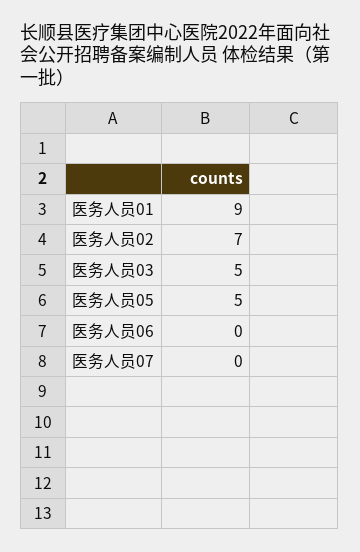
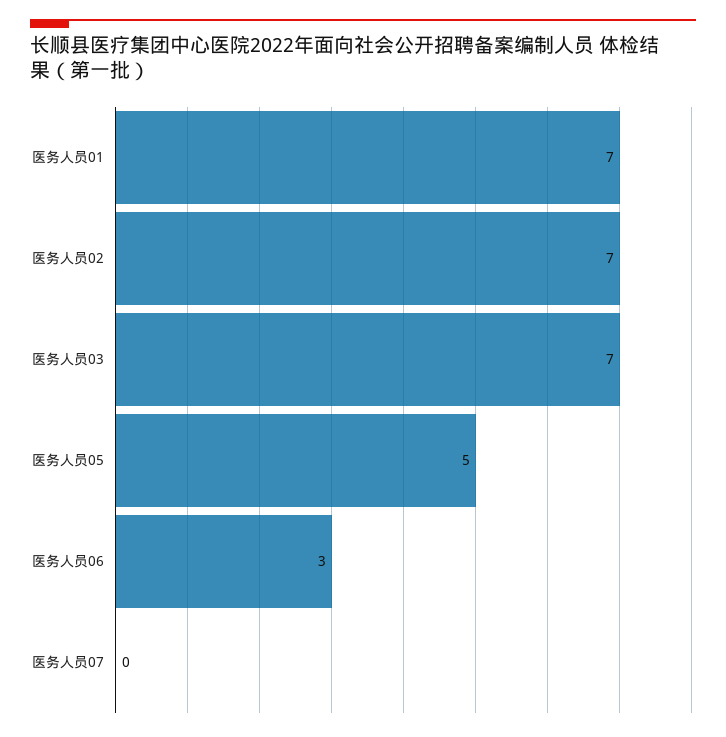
  {
-   "医务人员01": 9,
+   "医务人员01": 7,
    "医务人员02": 7,
-   "医务人员03": 5,
+   "医务人员03": 7,
    "医务人员05": 5,
-   "医务人员06": 0,
+   "医务人员06": 3,
    "医务人员07": 0
  }

